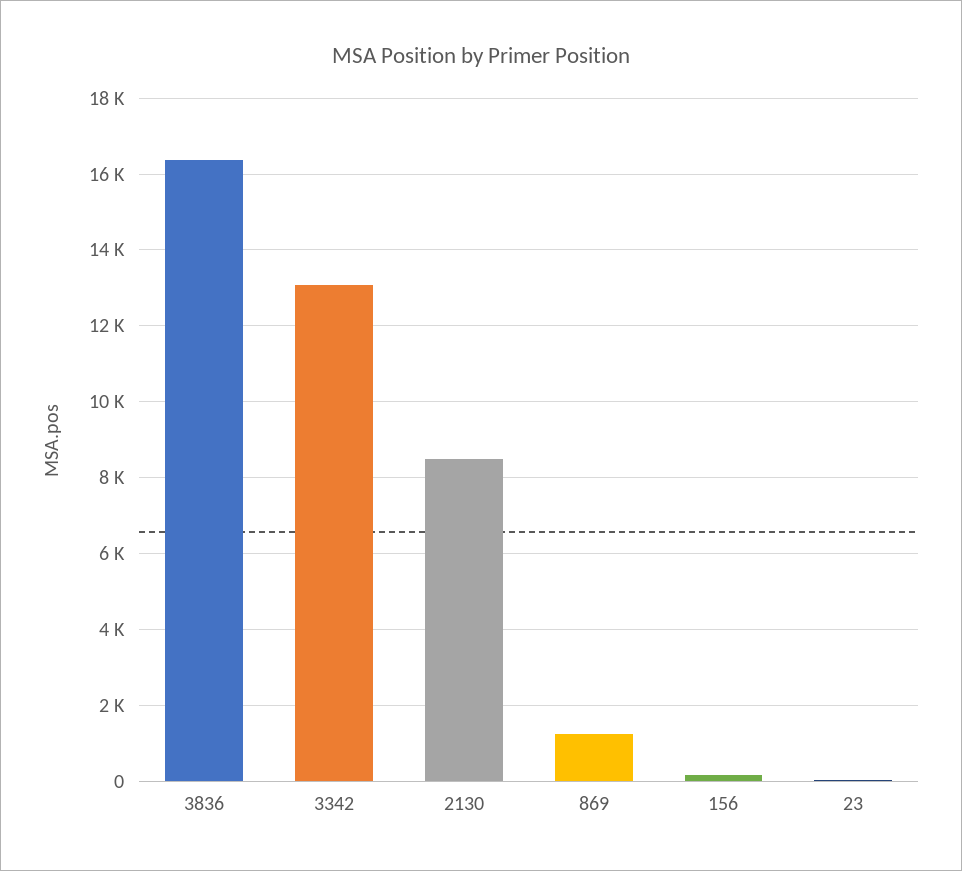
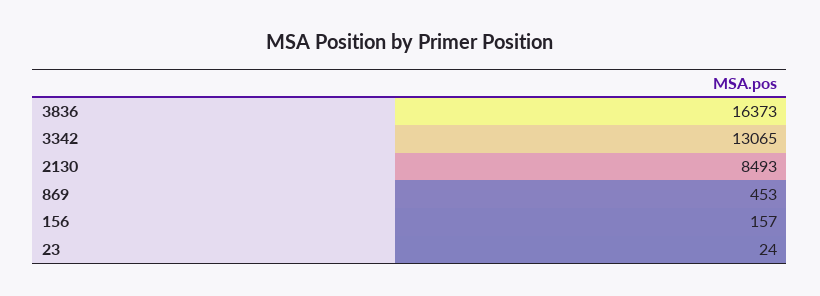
  {
    "3836": 16373,
    "3342": 13065,
    "2130": 8493,
-   "869": 1200,
+   "869": 453,
    "156": 157,
    "23": 24
  }

